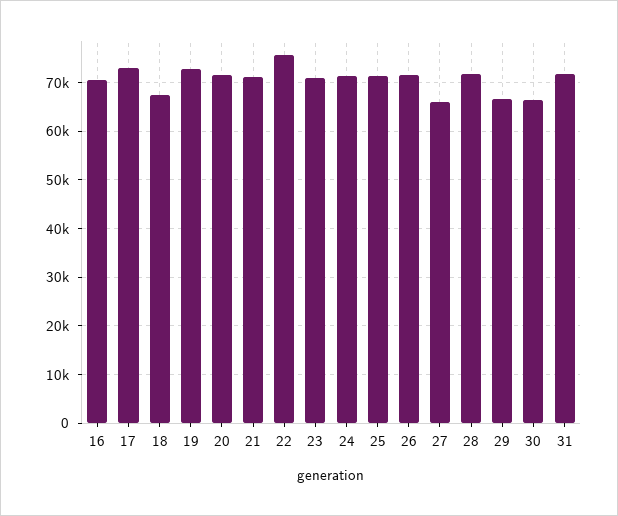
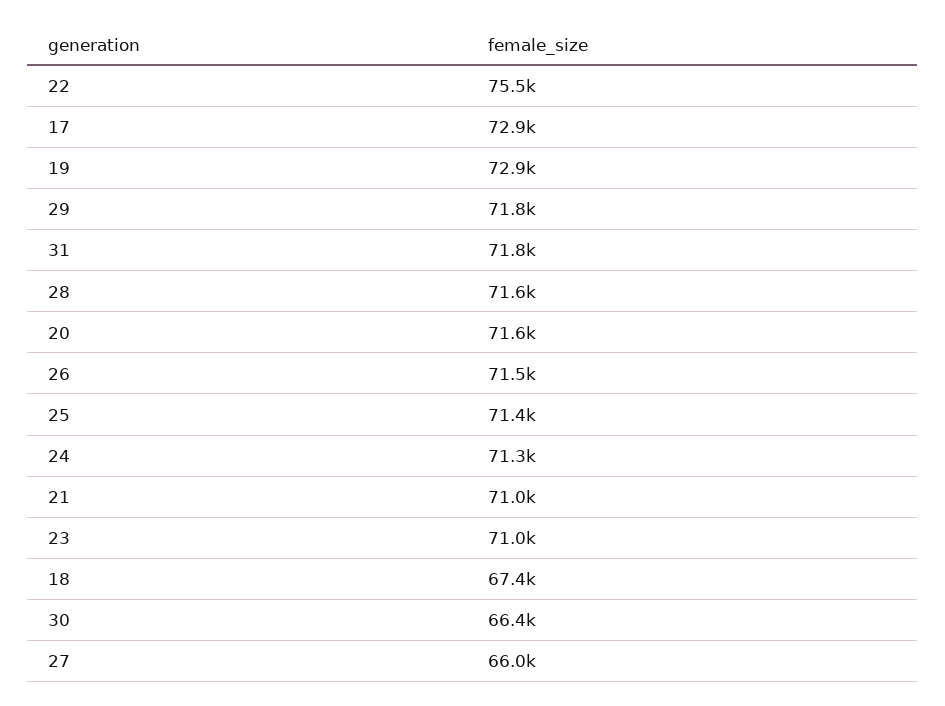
  {
-   "16": 70000,
    "17": 72900,
    "18": 67400,
    "19": 72900,
    "20": 71600,
    "21": 71000,
    "22": 75500,
    "23": 71000,
    "24": 71300,
    "25": 71400,
    "26": 71500,
    "27": 66000,
    "28": 71600,
-   "29": 66000,
+   "29": 71800,
    "30": 66400,
    "31": 71800
  }

